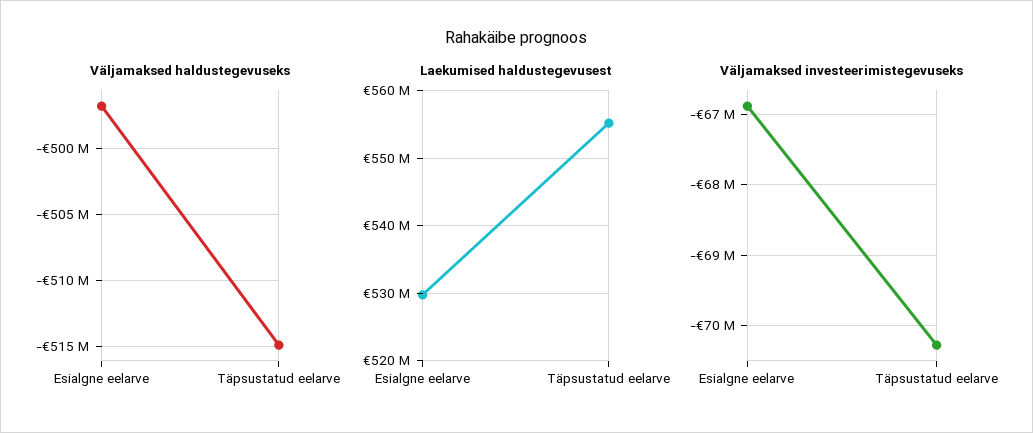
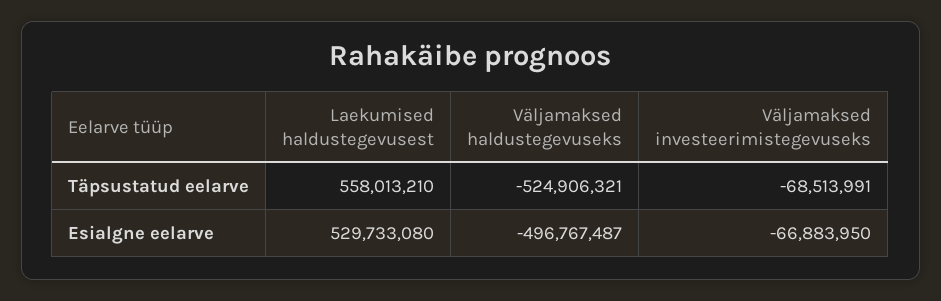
  {
    "Väljamaksed haldustegevuseks": {
      "Esialgne eelarve": -496767487,
-     "Täpsustatud eelarve": -515000000
+     "Täpsustatud eelarve": -524906321
    },
    "Laekumised haldustegevusest": {
      "Esialgne eelarve": 529733080,
-     "Täpsustatud eelarve": 555000000
+     "Täpsustatud eelarve": 558013210
    },
    "Väljamaksed investeerimistegevuseks": {
      "Esialgne eelarve": -66883950,
-     "Täpsustatud eelarve": -70300000
+     "Täpsustatud eelarve": -68513991
    }
  }

